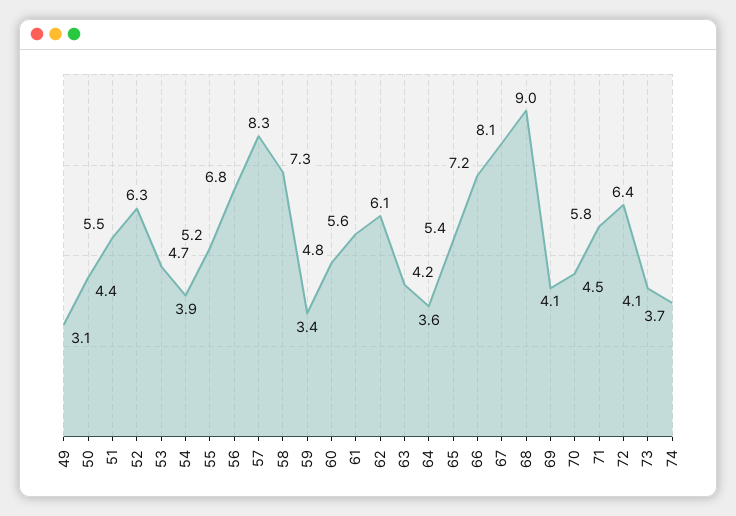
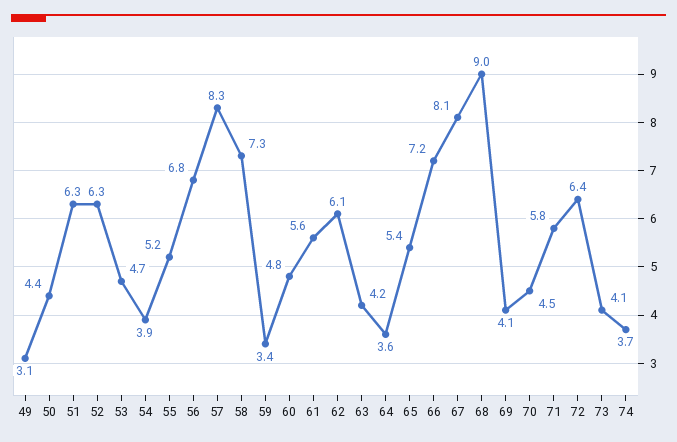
  {
    "49": 3.1,
    "50": 4.4,
-   "51": 5.5,
+   "51": 6.3,
    "52": 6.3,
    "53": 4.7,
    "54": 3.9,
    "55": 5.2,
    "56": 6.8,
    "57": 8.3,
    "58": 7.3,
    "59": 3.4,
    "60": 4.8,
    "61": 5.6,
    "62": 6.1,
    "63": 4.2,
    "64": 3.6,
    "65": 5.4,
    "66": 7.2,
    "67": 8.1,
    "68": 9,
    "69": 4.1,
    "70": 4.5,
    "71": 5.8,
    "72": 6.4,
    "73": 4.1,
    "74": 3.7
  }

